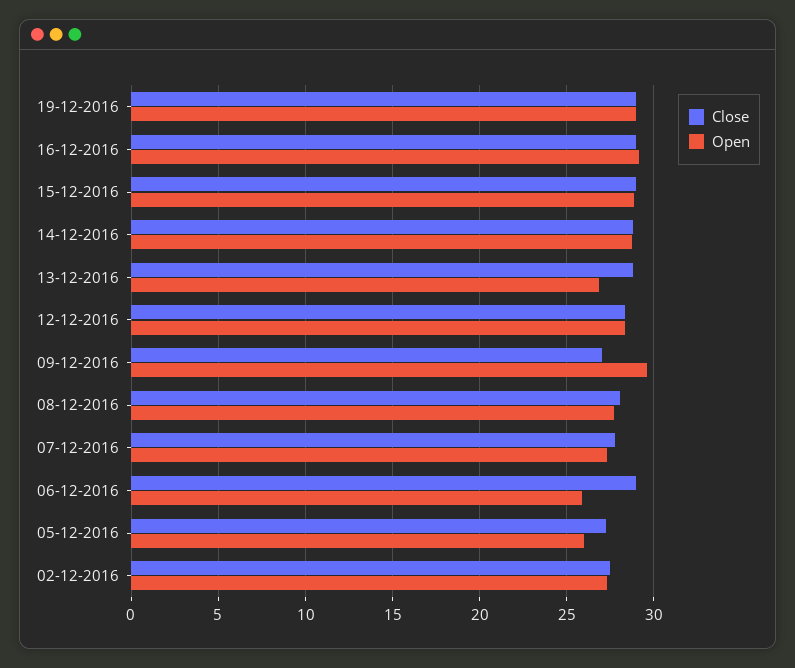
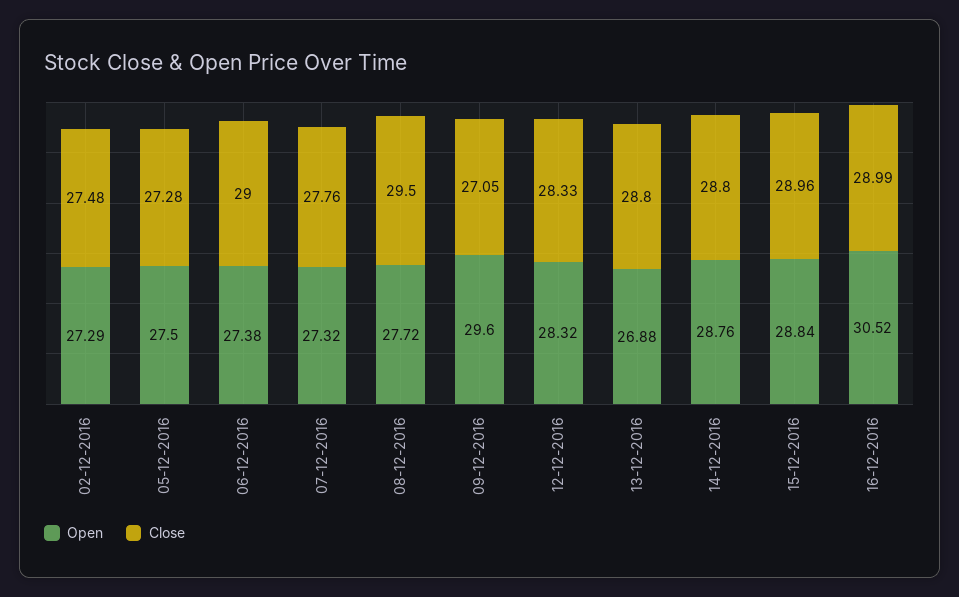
  {
    "Close": {
-     "19-12-2016": 29,
      "16-12-2016": 28.99,
      "15-12-2016": 28.96,
      "14-12-2016": 28.8,
      "13-12-2016": 28.8,
      "12-12-2016": 28.33,
      "09-12-2016": 27.05,
-     "08-12-2016": 28,
+     "08-12-2016": 29.5,
      "07-12-2016": 27.76,
      "06-12-2016": 29,
      "05-12-2016": 27.28,
      "02-12-2016": 27.48
    },
    "Open": {
-     "19-12-2016": 29,
-     "16-12-2016": 29,
+     "16-12-2016": 30.52,
      "15-12-2016": 28.84,
      "14-12-2016": 28.76,
      "13-12-2016": 26.88,
      "12-12-2016": 28.32,
      "09-12-2016": 29.6,
      "08-12-2016": 27.72,
      "07-12-2016": 27.32,
-     "06-12-2016": 26,
+     "06-12-2016": 27.38,
-     "05-12-2016": 26,
+     "05-12-2016": 27.5,
      "02-12-2016": 27.29
    }
  }

